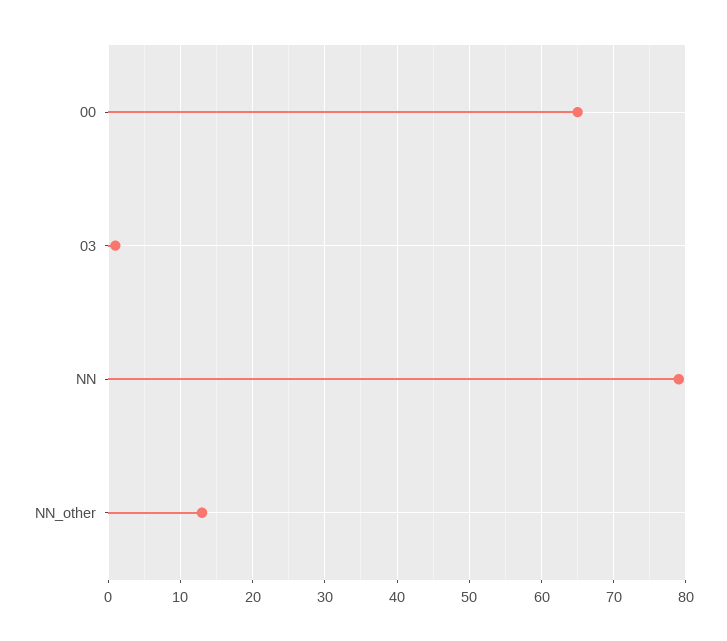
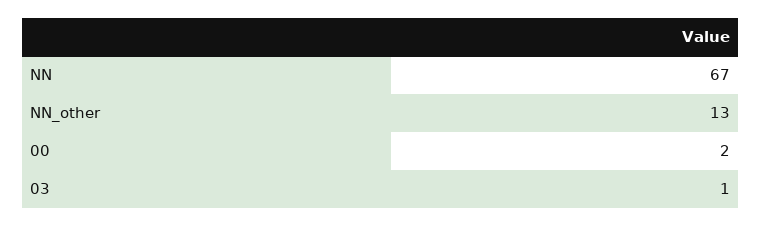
  {
-   "00": 65,
+   "00": 2,
    "03": 1,
-   "NN": 79,
+   "NN": 67,
    "NN_other": 13
  }

